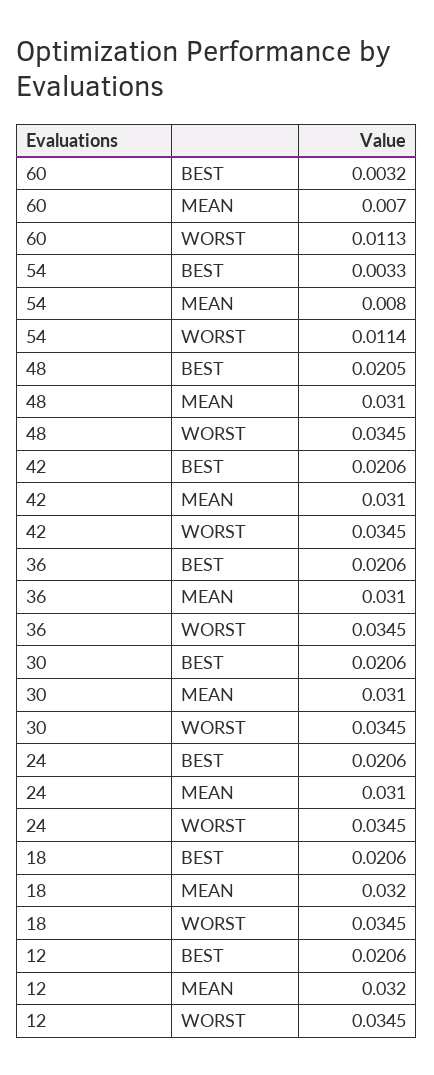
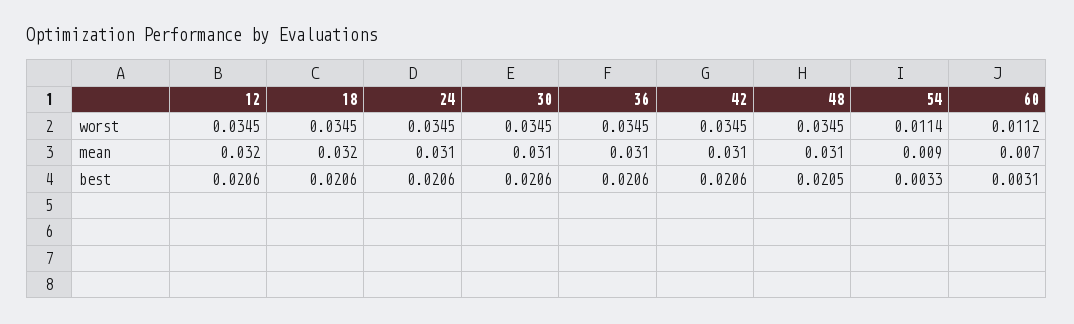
  {
    "60": {
-     "BEST": 0.0032,
+     "BEST": 0.0031,
      "MEAN": 0.007,
-     "WORST": 0.0113
+     "WORST": 0.0112
    },
    "54": {
      "BEST": 0.0033,
-     "MEAN": 0.008,
+     "MEAN": 0.009,
      "WORST": 0.0114
    },
    "48": {
      "BEST": 0.0205,
      "MEAN": 0.031,
      "WORST": 0.0345
    },
    "42": {
      "BEST": 0.0206,
      "MEAN": 0.031,
      "WORST": 0.0345
    },
    "36": {
      "BEST": 0.0206,
      "MEAN": 0.031,
      "WORST": 0.0345
    },
    "30": {
      "BEST": 0.0206,
      "MEAN": 0.031,
      "WORST": 0.0345
    },
    "24": {
      "BEST": 0.0206,
      "MEAN": 0.031,
      "WORST": 0.0345
    },
    "18": {
      "BEST": 0.0206,
      "MEAN": 0.032,
      "WORST": 0.0345
    },
    "12": {
      "BEST": 0.0206,
      "MEAN": 0.032,
      "WORST": 0.0345
    }
  }

